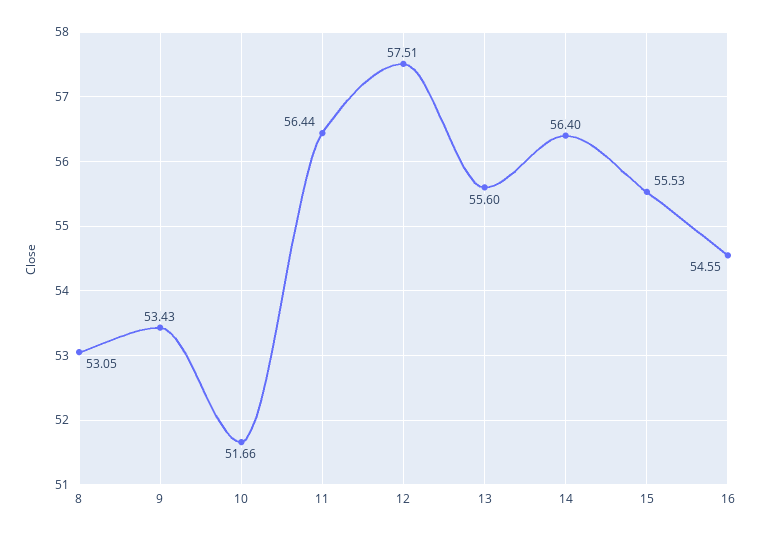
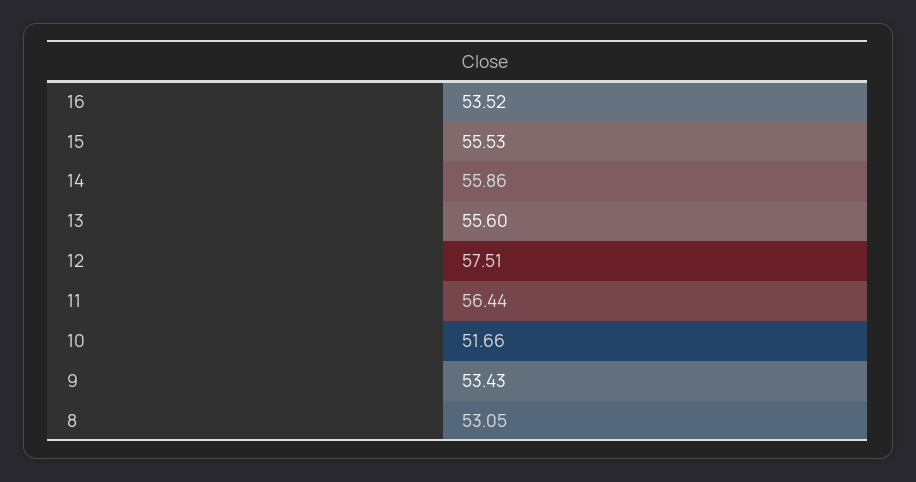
  {
    "8": 53.05,
    "9": 53.43,
    "10": 51.66,
    "11": 56.44,
    "12": 57.51,
    "13": 55.6,
-   "14": 56.4,
+   "14": 55.86,
    "15": 55.53,
-   "16": 54.55
+   "16": 53.52
  }

